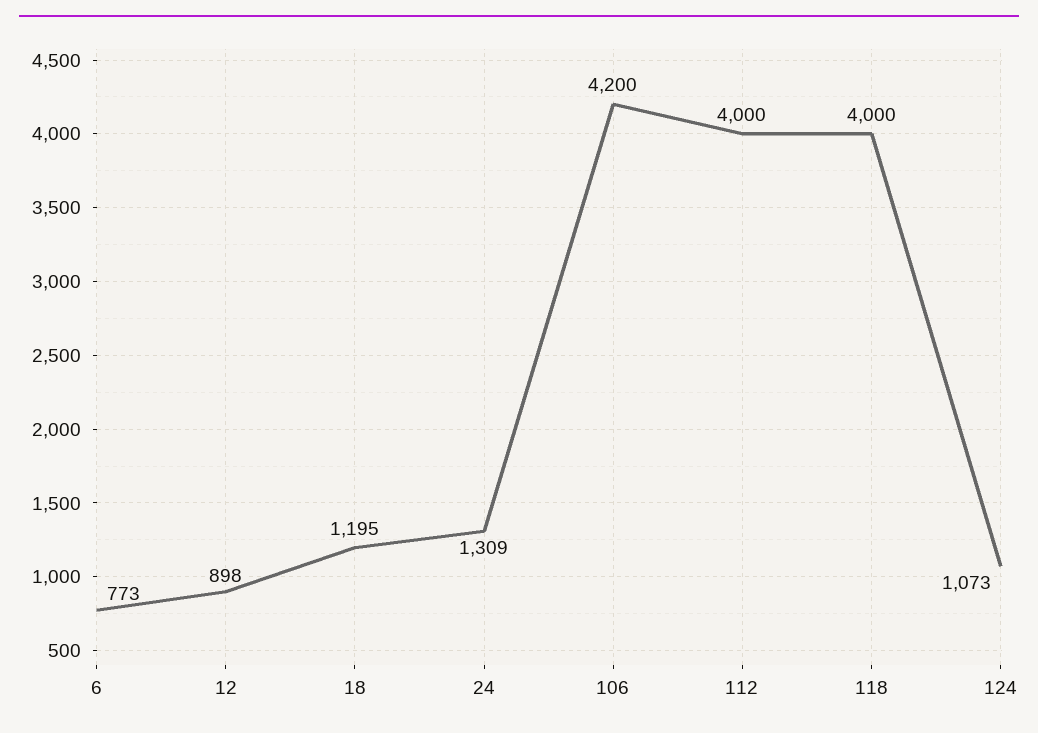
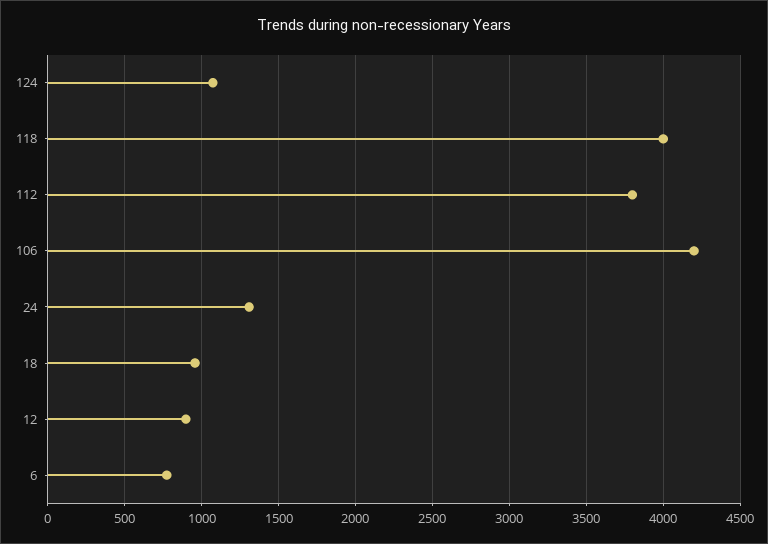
  {
    "6": 773,
    "12": 898,
-   "18": 1195,
+   "18": 950,
    "24": 1309,
    "106": 4200,
-   "112": 4000,
+   "112": 3800,
    "118": 4000,
    "124": 1073
  }

